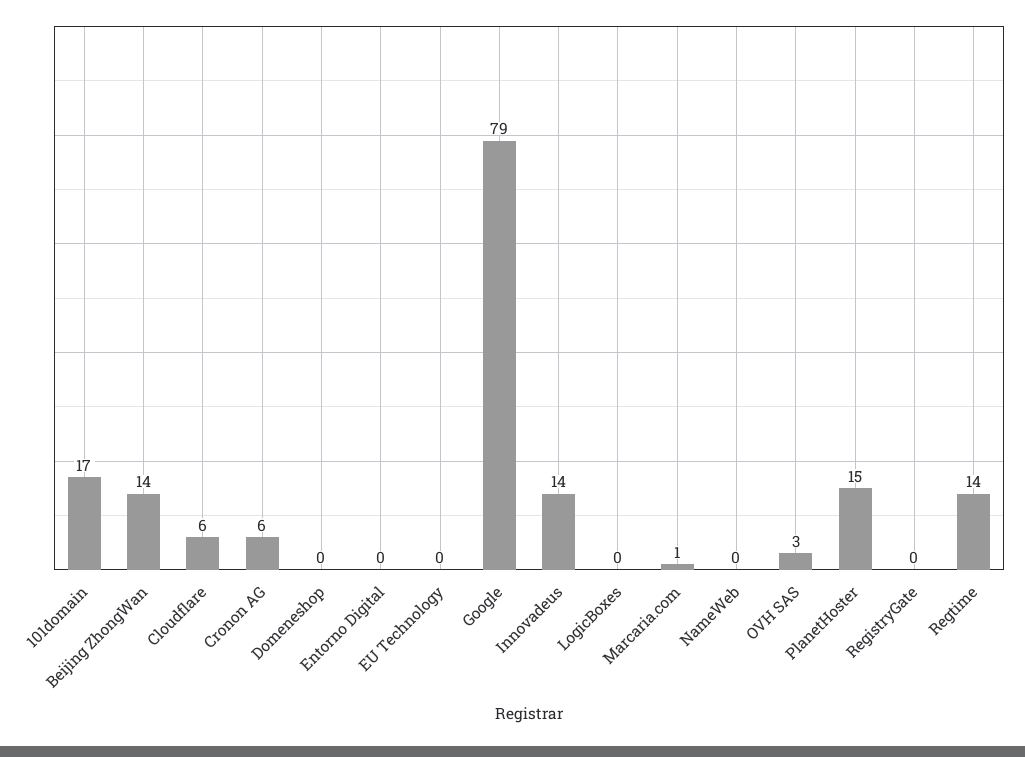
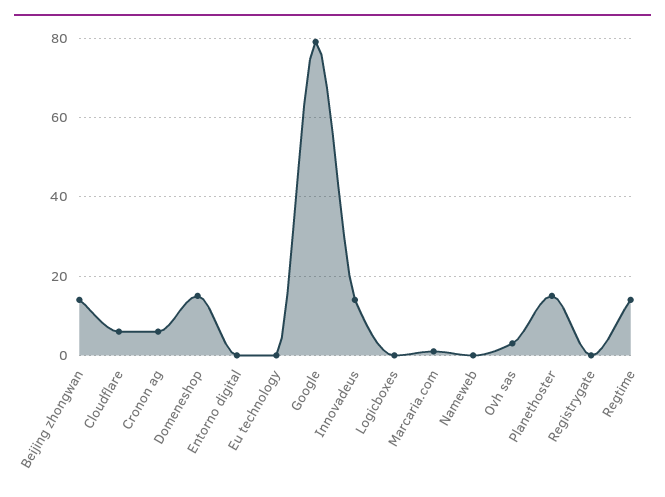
  {
-   "101domain": 17,
    "Beijing ZhongWan": 14,
    "Cloudflare": 6,
    "Cronon AG": 6,
-   "Domeneshop": 0,
+   "Domeneshop": 15,
    "Entorno Digital": 0,
    "EU Technology": 0,
    "Google": 79,
    "Innovadeus": 14,
    "LogicBoxes": 0,
    "Marcaria.com": 1,
    "NameWeb": 0,
    "OVH SAS": 3,
    "PlanetHoster": 15,
    "RegistryGate": 0,
    "Regtime": 14
  }

